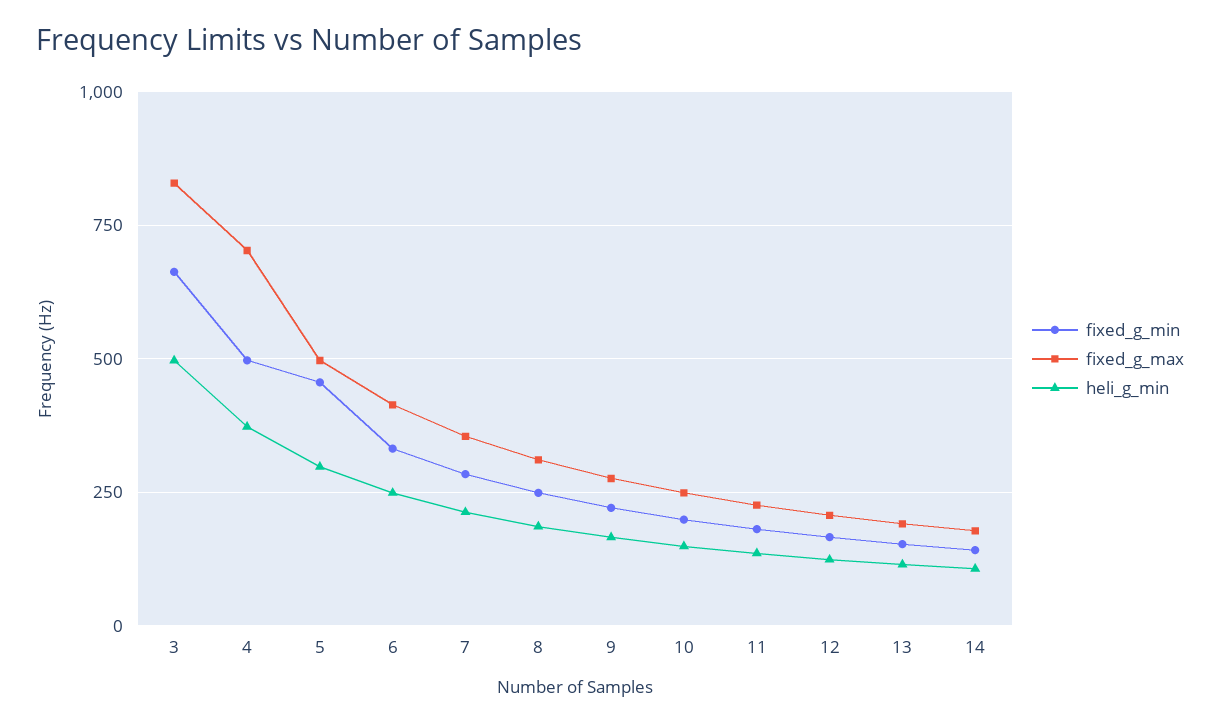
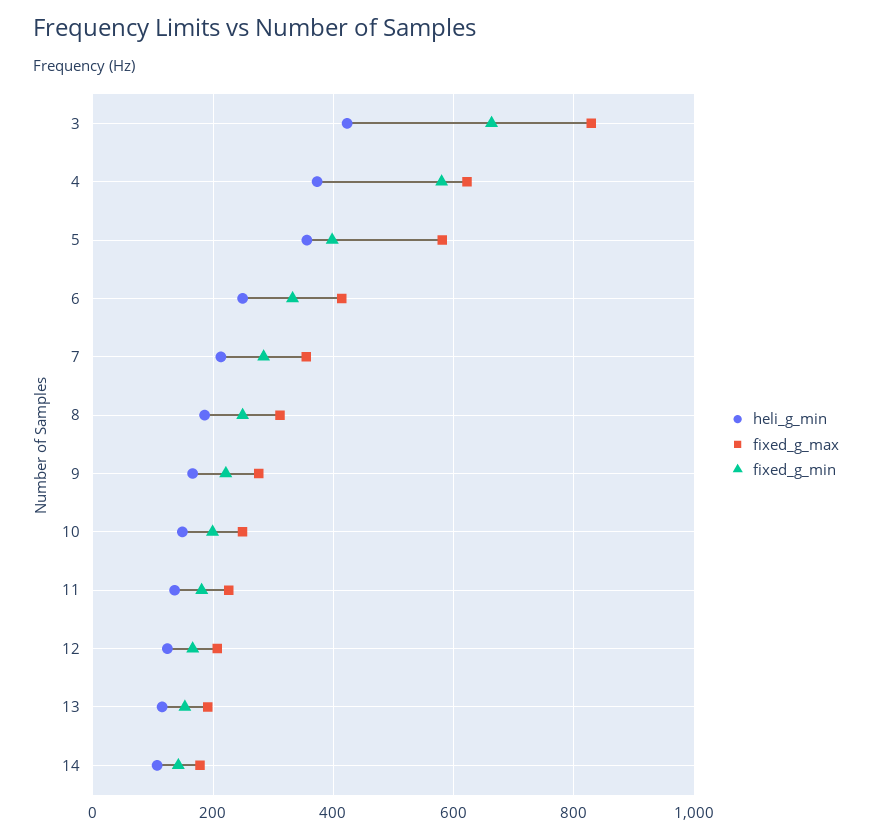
  {
    "fixed_g_min": {
      "3": 660,
-     "4": 500,
+     "4": 580,
-     "5": 450,
+     "5": 400,
      "6": 340,
      "7": 280,
      "8": 240,
      "9": 220,
      "10": 200,
      "11": 180,
      "12": 160,
      "13": 160,
      "14": 140
    },
    "fixed_g_max": {
      "3": 820,
-     "4": 700,
+     "4": 620,
-     "5": 500,
+     "5": 580,
      "6": 420,
      "7": 360,
      "8": 320,
      "9": 280,
      "10": 240,
      "11": 220,
      "12": 200,
      "13": 200,
      "14": 180
    },
    "heli_g_min": {
-     "3": 500,
+     "3": 420,
      "4": 380,
-     "5": 300,
+     "5": 360,
      "6": 240,
      "7": 220,
      "8": 180,
      "9": 160,
      "10": 140,
      "11": 140,
      "12": 120,
      "13": 120,
      "14": 100
    }
  }

